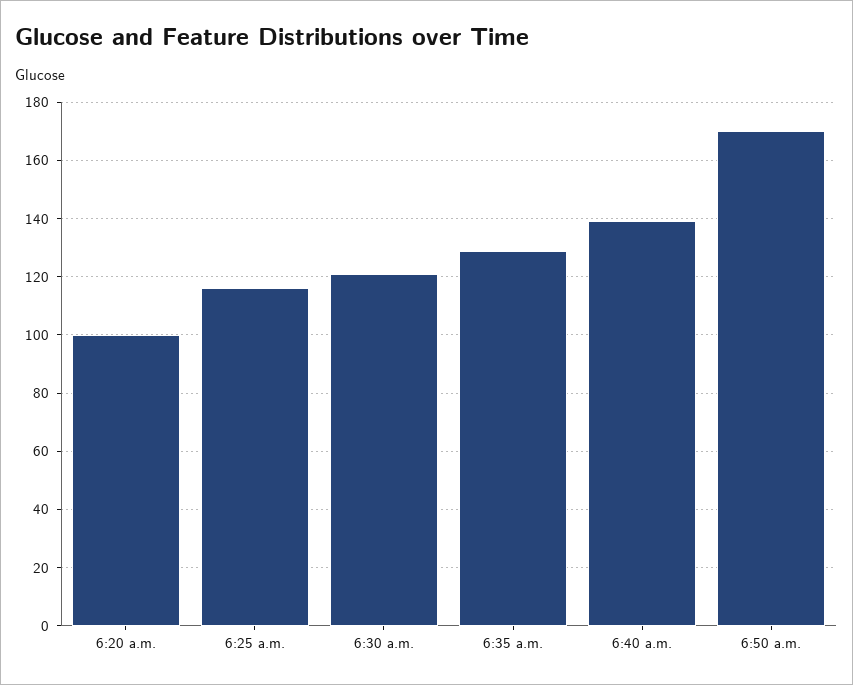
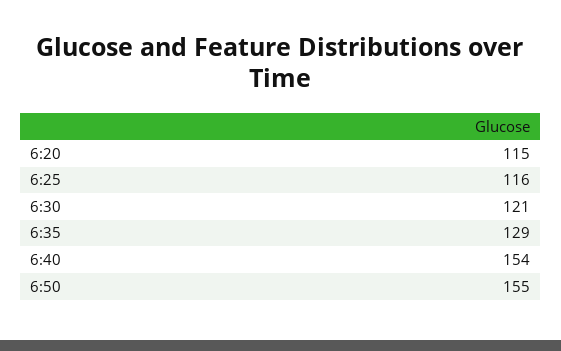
  {
-   "6:20 a.m.": 100,
+   "6:20 a.m.": 115,
    "6:25 a.m.": 116,
    "6:30 a.m.": 121,
    "6:35 a.m.": 129,
-   "6:40 a.m.": 140,
+   "6:40 a.m.": 154,
-   "6:50 a.m.": 170
+   "6:50 a.m.": 155
  }

